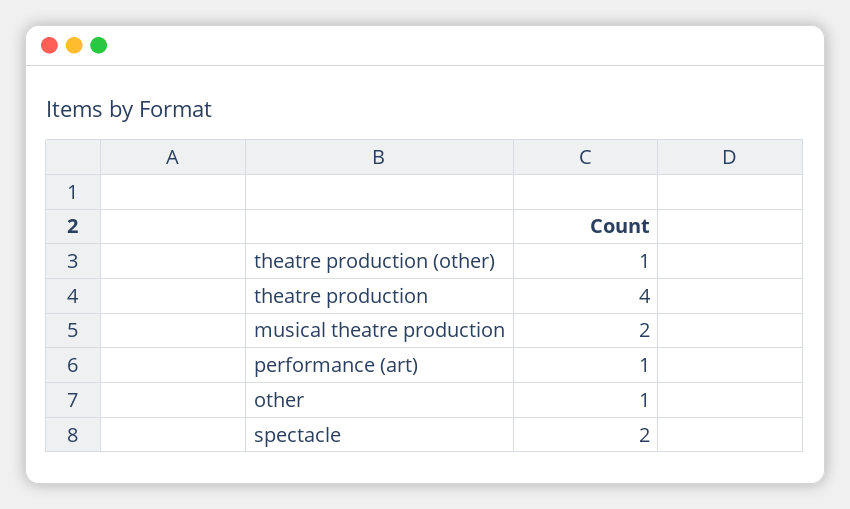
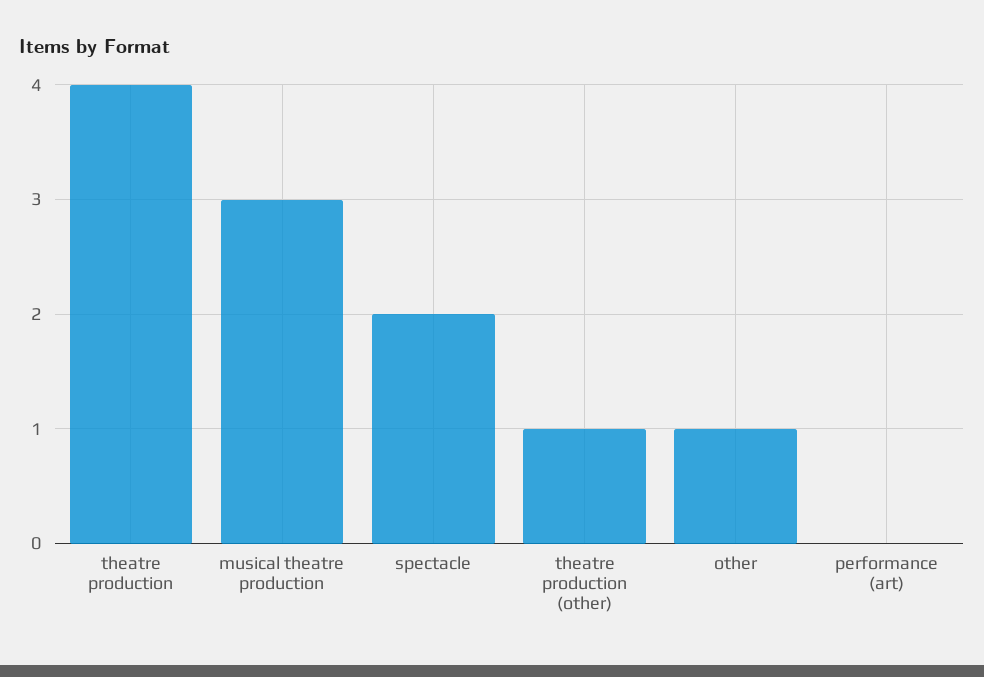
  {
    "theatre production (other)": 1,
    "theatre production": 4,
-   "musical theatre production": 2,
+   "musical theatre production": 3,
-   "performance (art)": 1,
+   "performance (art)": 0,
    "other": 1,
    "spectacle": 2
  }

